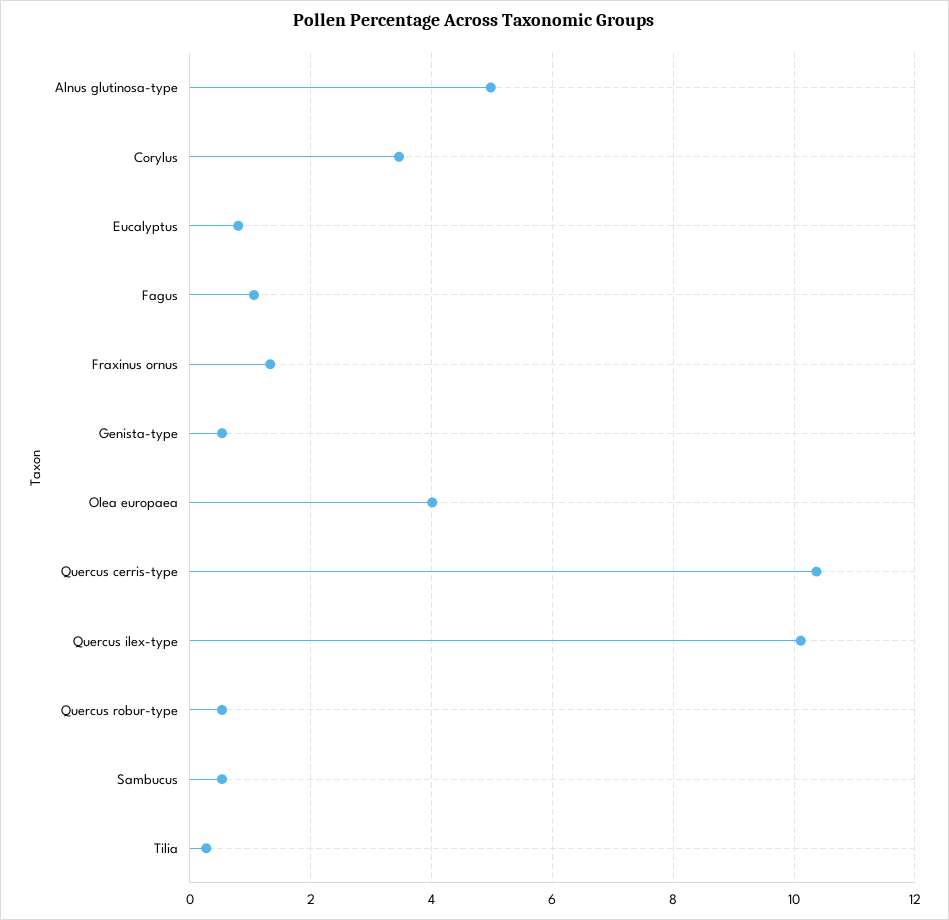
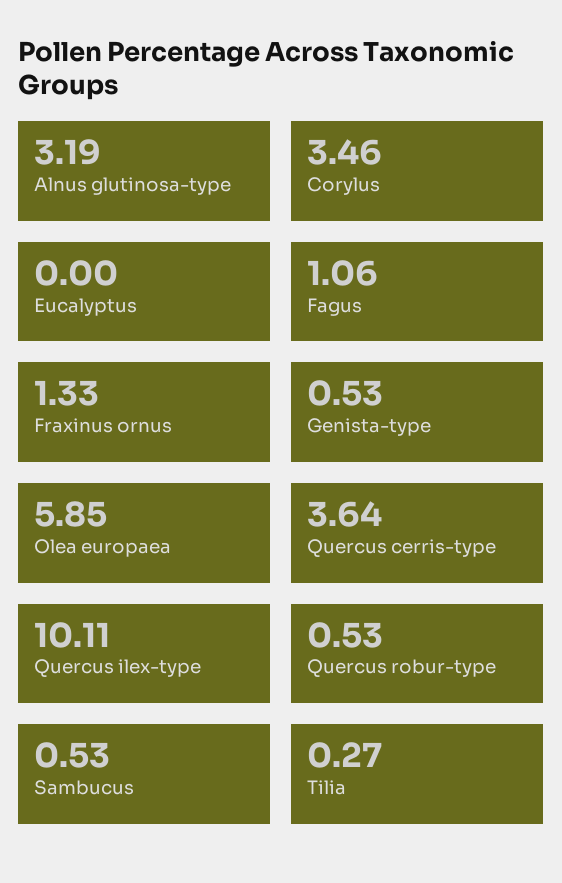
  {
-   "Alnus glutinosa-type": 5,
+   "Alnus glutinosa-type": 3.19,
    "Corylus": 3.46,
-   "Eucalyptus": 0.8,
+   "Eucalyptus": 0,
    "Fagus": 1.06,
    "Fraxinus ornus": 1.33,
    "Genista-type": 0.53,
-   "Olea europaea": 4,
+   "Olea europaea": 5.85,
-   "Quercus cerris-type": 10.4,
+   "Quercus cerris-type": 3.64,
    "Quercus ilex-type": 10.11,
    "Quercus robur-type": 0.53,
    "Sambucus": 0.53,
    "Tilia": 0.27
  }

